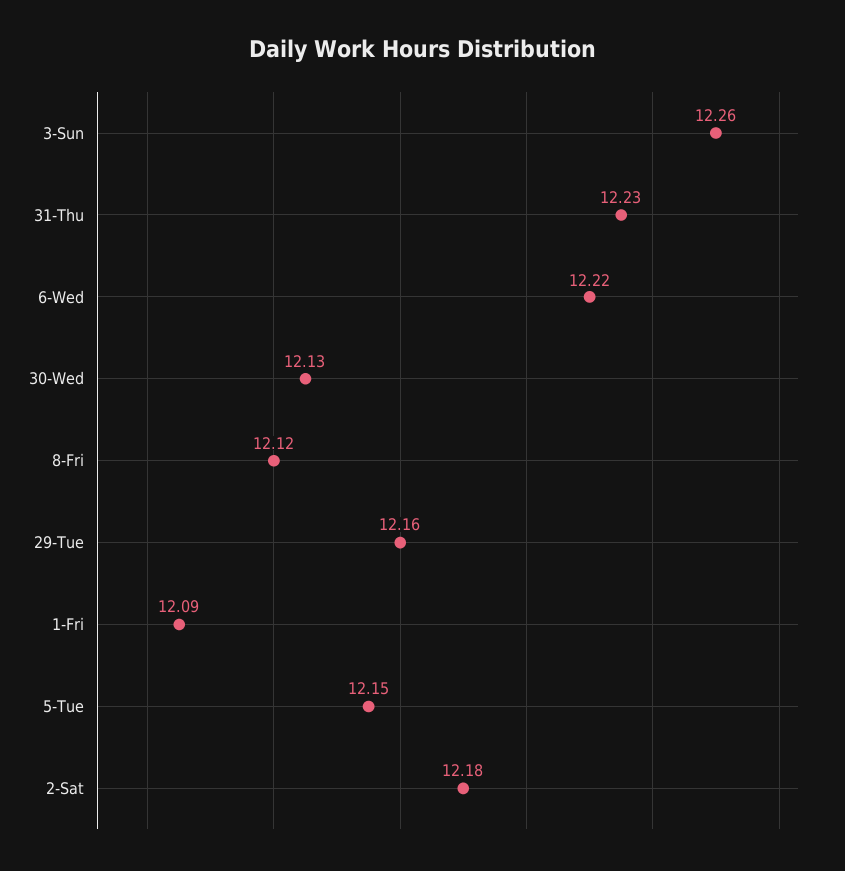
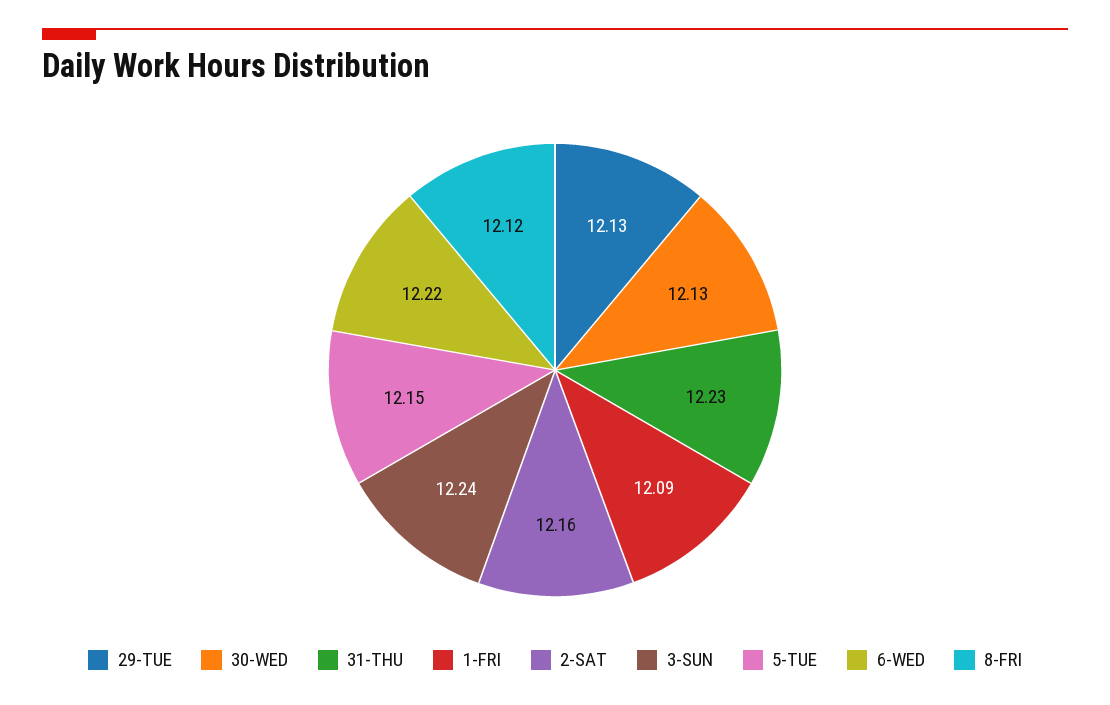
  {
-   "3-Sun": 12.26,
+   "3-Sun": 12.24,
    "31-Thu": 12.23,
    "6-Wed": 12.22,
    "30-Wed": 12.13,
    "8-Fri": 12.12,
-   "29-Tue": 12.16,
+   "29-Tue": 12.13,
    "1-Fri": 12.09,
    "5-Tue": 12.15,
-   "2-Sat": 12.18
+   "2-Sat": 12.16
  }

